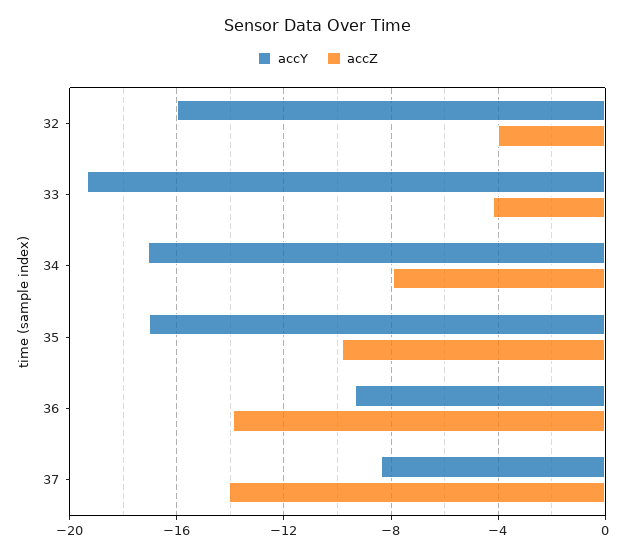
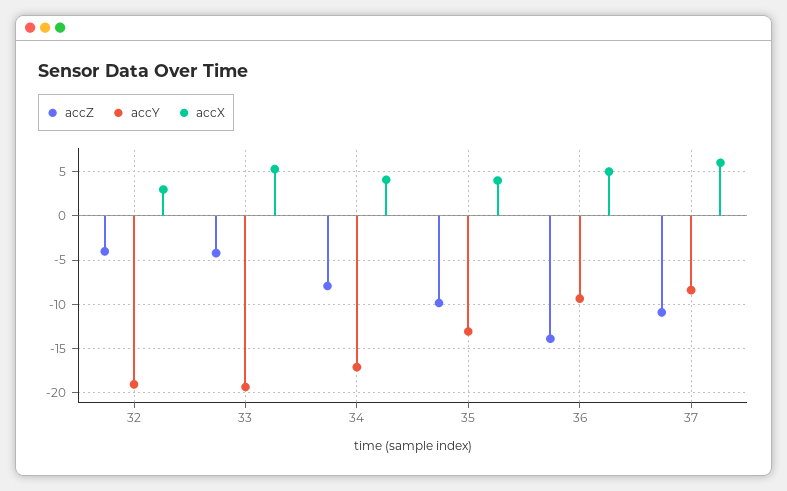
  {
    "accY": {
-     "32": -16,
+     "32": -19,
      "33": -19.5,
      "34": -17,
-     "35": -17,
+     "35": -13,
      "36": -9.5,
      "37": -8.5
    },
    "accZ": {
      "32": -4,
      "33": -4,
      "34": -8,
      "35": -10,
      "36": -14,
-     "37": -14
+     "37": -11
-   }
+   },
+   "accX": {
+     "32": 3,
+     "33": 5,
+     "34": 4,
+     "35": 4,
+     "36": 5,
+     "37": 6
+   }
  }

